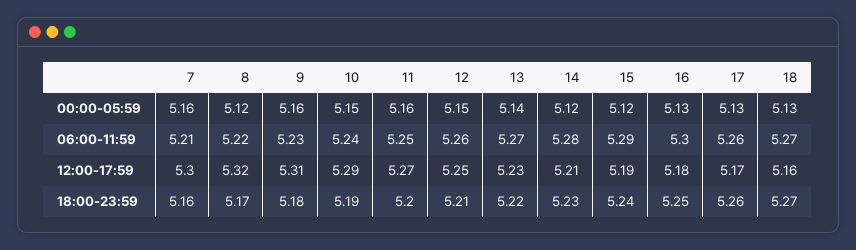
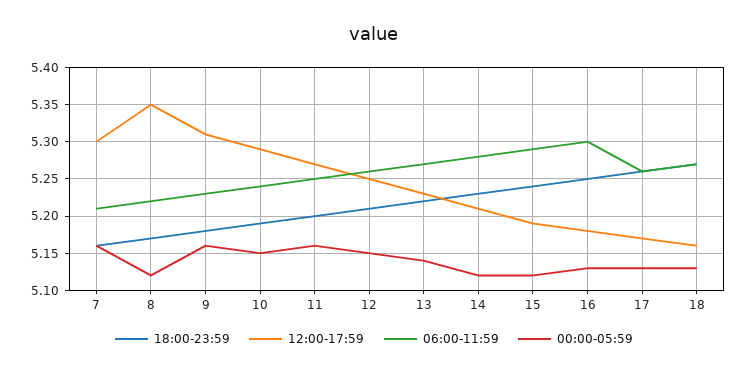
  {
    "00:00-05:59": {
      "7": 5.16,
      "8": 5.12,
      "9": 5.16,
      "10": 5.15,
      "11": 5.16,
      "12": 5.15,
      "13": 5.14,
      "14": 5.12,
      "15": 5.12,
      "16": 5.13,
      "17": 5.13,
      "18": 5.13
    },
    "06:00-11:59": {
      "7": 5.21,
      "8": 5.22,
      "9": 5.23,
      "10": 5.24,
      "11": 5.25,
      "12": 5.26,
      "13": 5.27,
      "14": 5.28,
      "15": 5.29,
      "16": 5.3,
      "17": 5.26,
      "18": 5.27
    },
    "12:00-17:59": {
      "7": 5.3,
-     "8": 5.32,
+     "8": 5.35,
      "9": 5.31,
      "10": 5.29,
      "11": 5.27,
      "12": 5.25,
      "13": 5.23,
      "14": 5.21,
      "15": 5.19,
      "16": 5.18,
      "17": 5.17,
      "18": 5.16
    },
    "18:00-23:59": {
      "7": 5.16,
      "8": 5.17,
      "9": 5.18,
      "10": 5.19,
      "11": 5.2,
      "12": 5.21,
      "13": 5.22,
      "14": 5.23,
      "15": 5.24,
      "16": 5.25,
      "17": 5.26,
      "18": 5.27
    }
  }

